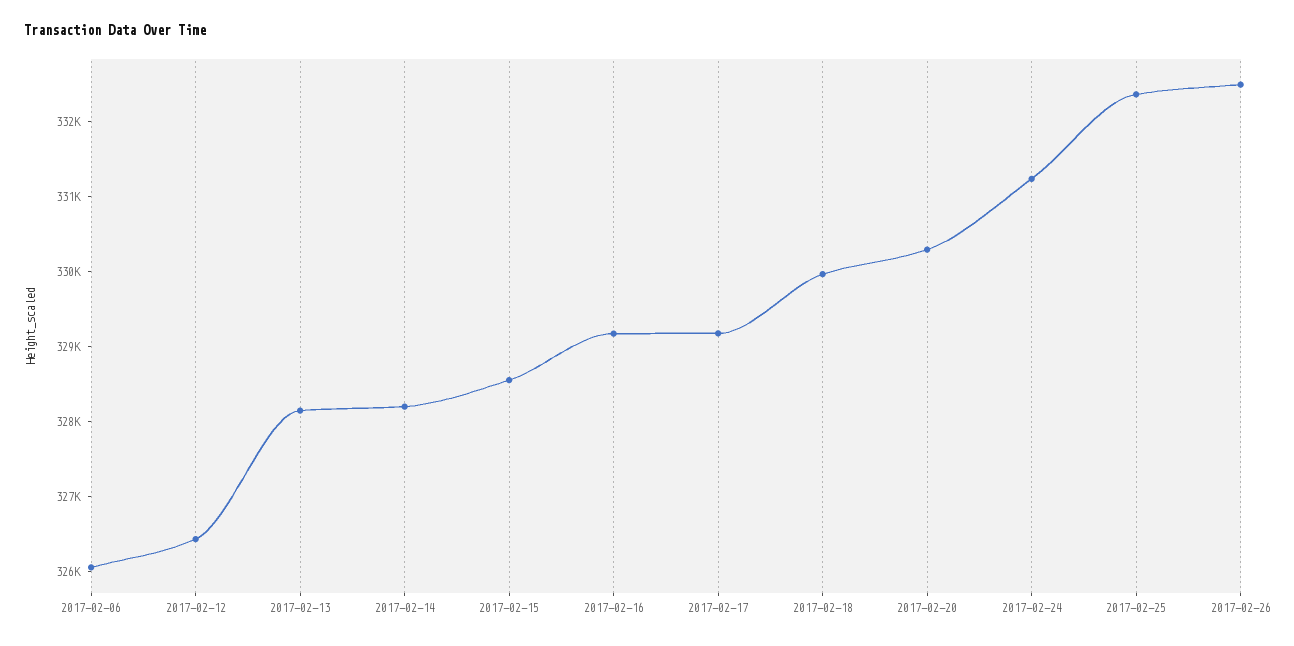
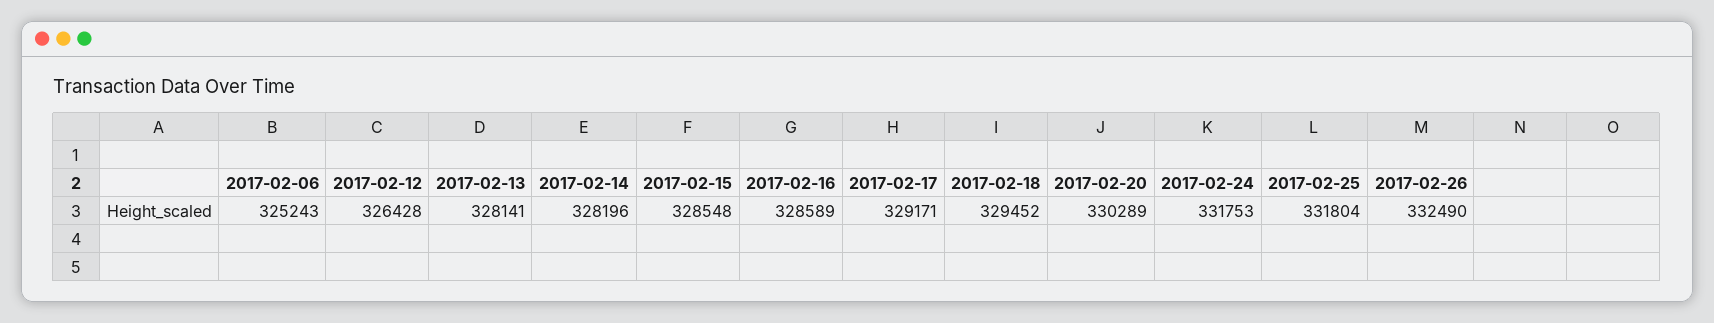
  {
-   "2017-02-06": 326000,
+   "2017-02-06": 325243,
    "2017-02-12": 326428,
    "2017-02-13": 328141,
    "2017-02-14": 328196,
    "2017-02-15": 328548,
-   "2017-02-16": 329200,
+   "2017-02-16": 328589,
    "2017-02-17": 329171,
-   "2017-02-18": 330000,
+   "2017-02-18": 329452,
    "2017-02-20": 330289,
-   "2017-02-24": 331200,
+   "2017-02-24": 331753,
-   "2017-02-25": 332400,
+   "2017-02-25": 331804,
    "2017-02-26": 332490
  }

